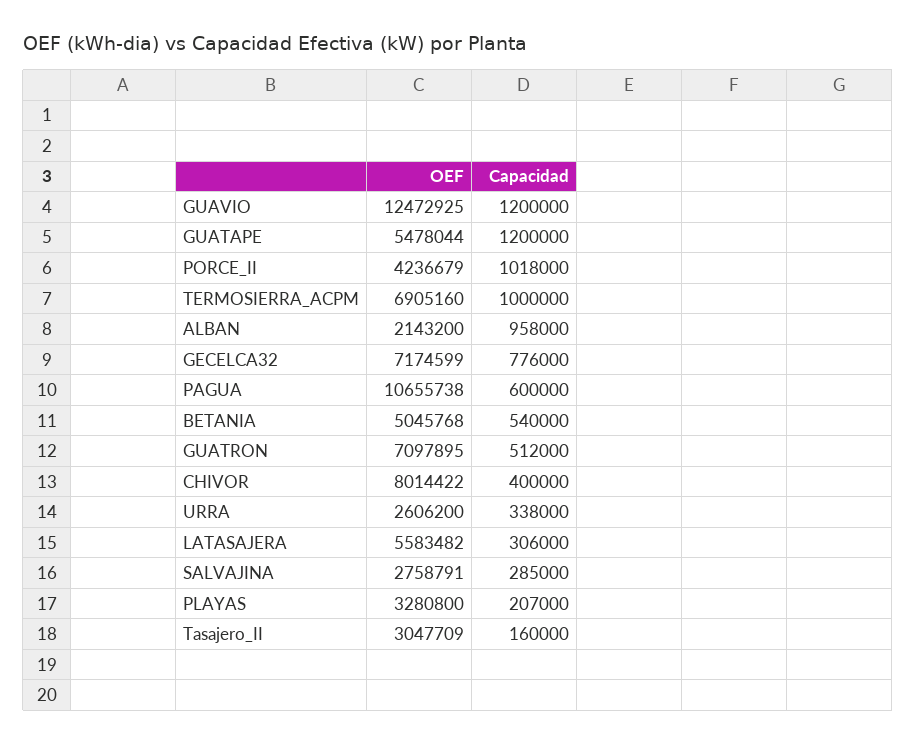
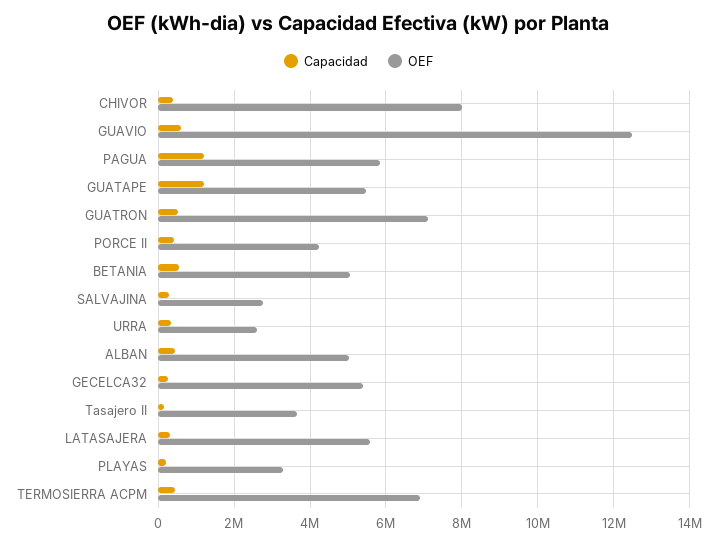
  {
    "OEF": {
      "GUAVIO": 12472925,
      "GUATAPE": 5478044,
      "PORCE_II": 4236679,
      "TERMOSIERRA_ACPM": 6905160,
-     "ALBAN": 2143200,
+     "ALBAN": 5000000,
-     "GECELCA32": 7174599,
+     "GECELCA32": 5400000,
-     "PAGUA": 10655738,
+     "PAGUA": 5800000,
      "BETANIA": 5045768,
      "GUATRON": 7097895,
      "CHIVOR": 8014422,
      "URRA": 2606200,
      "LATASAJERA": 5583482,
      "SALVAJINA": 2758791,
      "PLAYAS": 3280800,
-     "Tasajero_II": 3047709
+     "Tasajero_II": 3600000
    },
    "Capacidad": {
-     "GUAVIO": 1200000,
+     "GUAVIO": 600000,
      "GUATAPE": 1200000,
-     "PORCE_II": 1018000,
+     "PORCE_II": 400000,
-     "TERMOSIERRA_ACPM": 1000000,
+     "TERMOSIERRA_ACPM": 400000,
-     "ALBAN": 958000,
+     "ALBAN": 400000,
-     "GECELCA32": 776000,
+     "GECELCA32": 200000,
-     "PAGUA": 600000,
+     "PAGUA": 1200000,
      "BETANIA": 540000,
      "GUATRON": 512000,
      "CHIVOR": 400000,
      "URRA": 338000,
      "LATASAJERA": 306000,
      "SALVAJINA": 285000,
      "PLAYAS": 207000,
      "Tasajero_II": 160000
    }
  }

